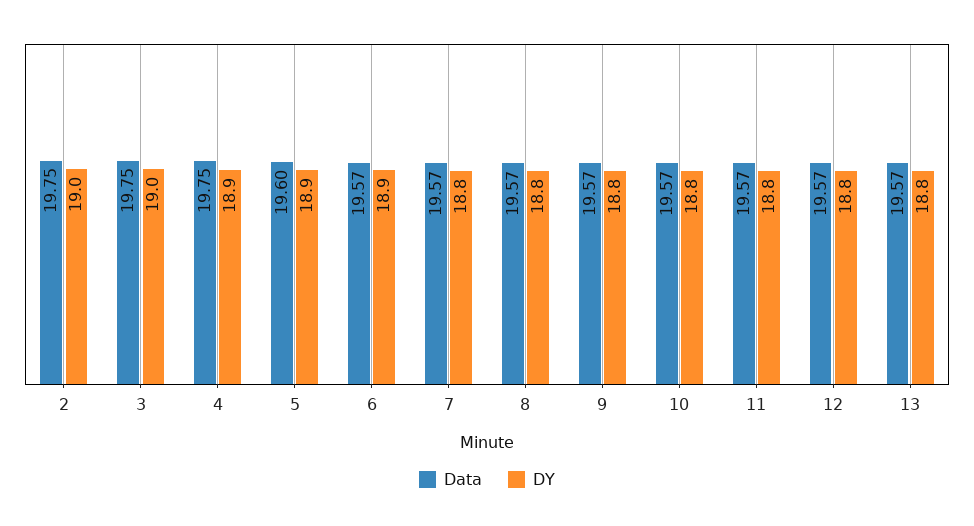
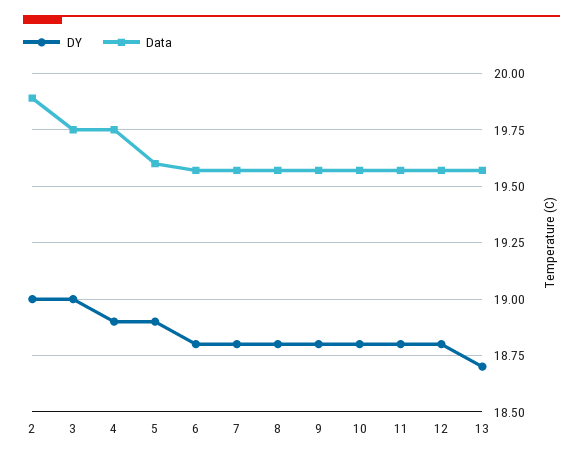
  {
    "Data": {
-     "2": 19.75,
+     "2": 19.9,
      "3": 19.75,
      "4": 19.75,
      "5": 19.6,
      "6": 19.57,
      "7": 19.57,
      "8": 19.57,
      "9": 19.57,
      "10": 19.57,
      "11": 19.57,
      "12": 19.57,
      "13": 19.57
    },
    "DY": {
      "2": 19,
      "3": 19,
      "4": 18.9,
      "5": 18.9,
-     "6": 18.9,
+     "6": 18.8,
      "7": 18.8,
      "8": 18.8,
      "9": 18.8,
      "10": 18.8,
      "11": 18.8,
      "12": 18.8,
-     "13": 18.8
+     "13": 18.7
    }
  }

